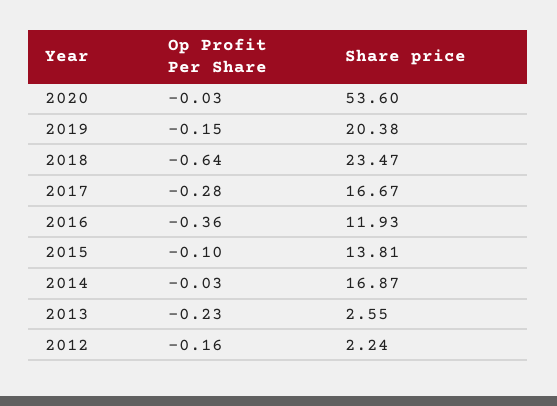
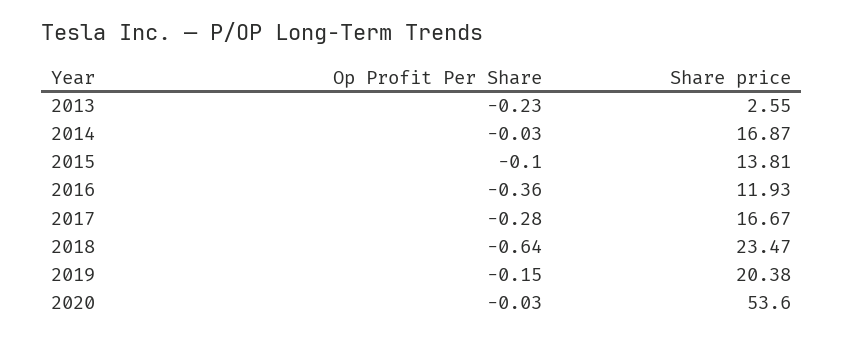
  {
    "Op Profit Per Share": {
      "2020": -0.03,
      "2019": -0.15,
      "2018": -0.64,
      "2017": -0.28,
      "2016": -0.36,
      "2015": -0.1,
      "2014": -0.03,
-     "2013": -0.23,
+     "2013": -0.23
-     "2012": -0.16
    },
    "Share price": {
      "2020": 53.6,
      "2019": 20.38,
      "2018": 23.47,
      "2017": 16.67,
      "2016": 11.93,
      "2015": 13.81,
      "2014": 16.87,
-     "2013": 2.55,
+     "2013": 2.55
-     "2012": 2.24
    }
  }

